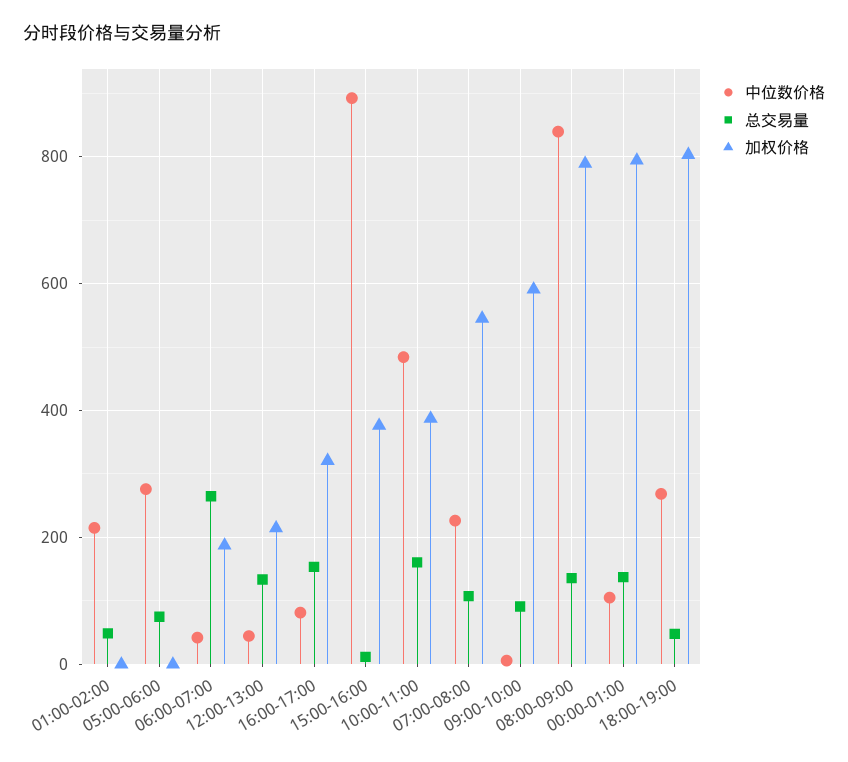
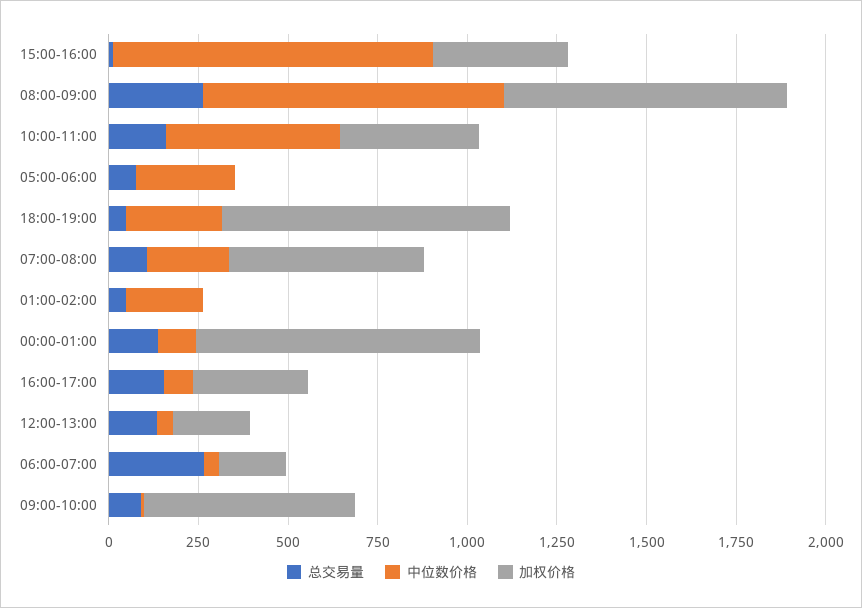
  {
    "中位数价格": {
      "01:00-02:00": 220,
      "05:00-06:00": 280,
      "06:00-07:00": 40,
      "12:00-13:00": 40,
      "16:00-17:00": 80,
      "15:00-16:00": 900,
      "10:00-11:00": 480,
      "07:00-08:00": 220,
      "09:00-10:00": 0,
      "08:00-09:00": 840,
      "00:00-01:00": 100,
      "18:00-19:00": 260
    },
    "总交易量": {
      "01:00-02:00": 40,
      "05:00-06:00": 80,
      "06:00-07:00": 260,
      "12:00-13:00": 140,
      "16:00-17:00": 160,
      "15:00-16:00": 20,
      "10:00-11:00": 160,
      "07:00-08:00": 100,
      "09:00-10:00": 100,
-     "08:00-09:00": 140,
+     "08:00-09:00": 250,
      "00:00-01:00": 140,
      "18:00-19:00": 40
    },
    "加权价格": {
      "01:00-02:00": 0,
      "05:00-06:00": 0,
      "06:00-07:00": 180,
      "12:00-13:00": 220,
      "16:00-17:00": 320,
      "15:00-16:00": 380,
      "10:00-11:00": 380,
      "07:00-08:00": 540,
      "09:00-10:00": 600,
      "08:00-09:00": 780,
      "00:00-01:00": 800,
      "18:00-19:00": 800
    }
  }

